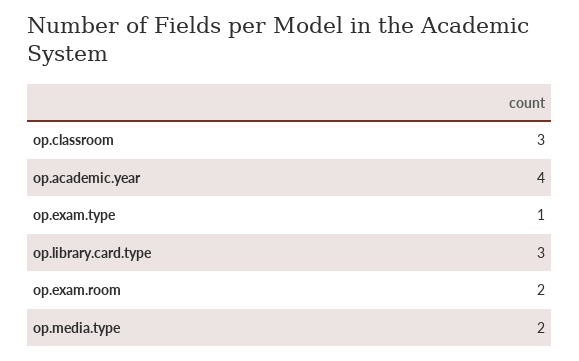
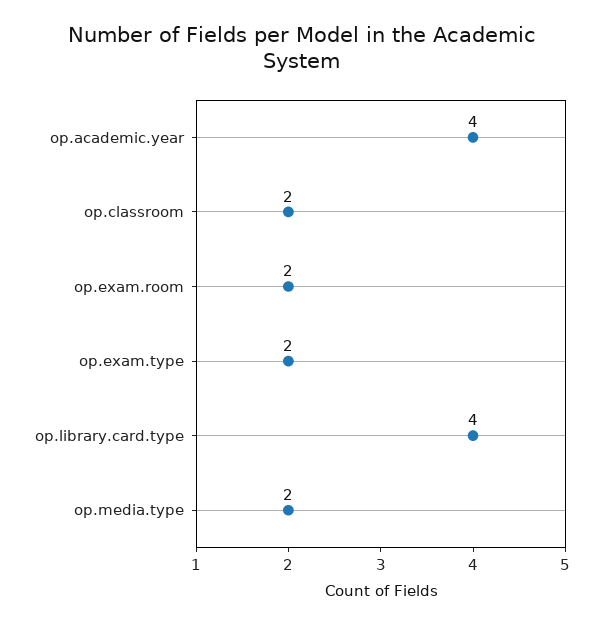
  {
-   "op.classroom": 3,
+   "op.classroom": 2,
    "op.academic.year": 4,
-   "op.exam.type": 1,
+   "op.exam.type": 2,
-   "op.library.card.type": 3,
+   "op.library.card.type": 4,
    "op.exam.room": 2,
    "op.media.type": 2
  }

